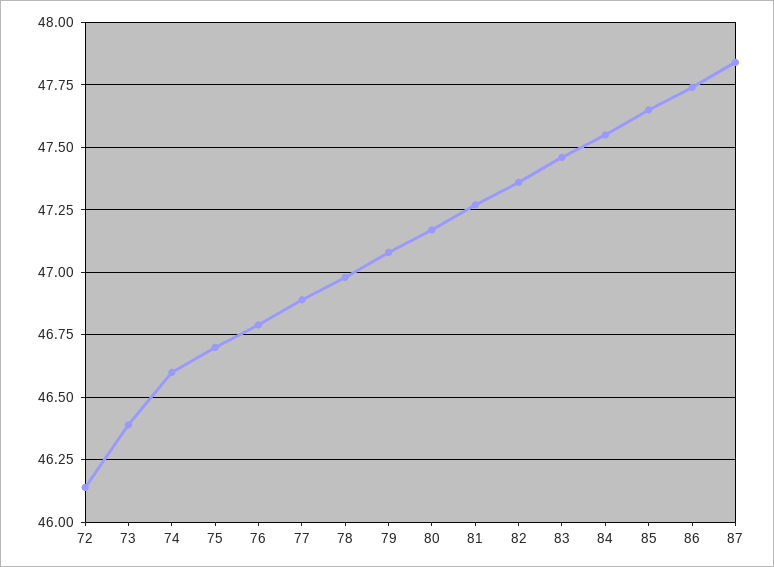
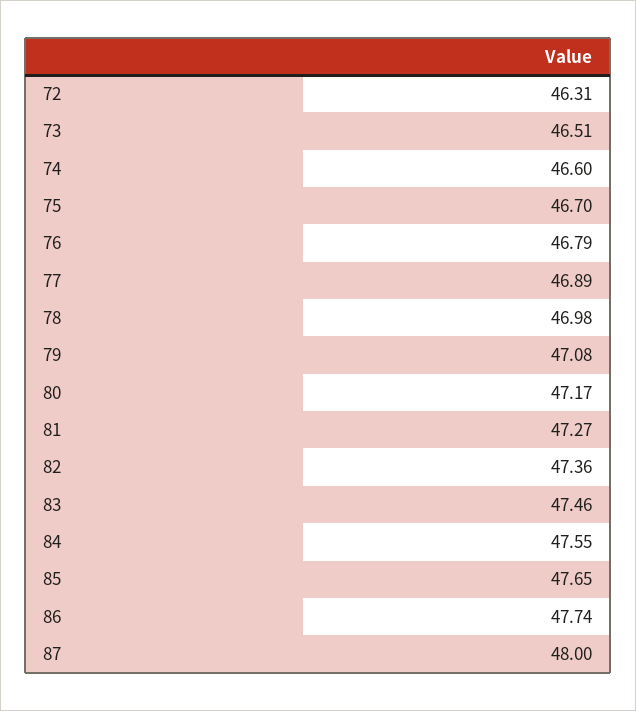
  {
-   "72": 46.15,
+   "72": 46.31,
-   "73": 46.4,
+   "73": 46.51,
    "74": 46.6,
    "75": 46.7,
    "76": 46.79,
    "77": 46.89,
    "78": 46.98,
    "79": 47.08,
    "80": 47.17,
    "81": 47.27,
    "82": 47.36,
    "83": 47.46,
    "84": 47.55,
    "85": 47.65,
    "86": 47.74,
-   "87": 47.85
+   "87": 48
  }

